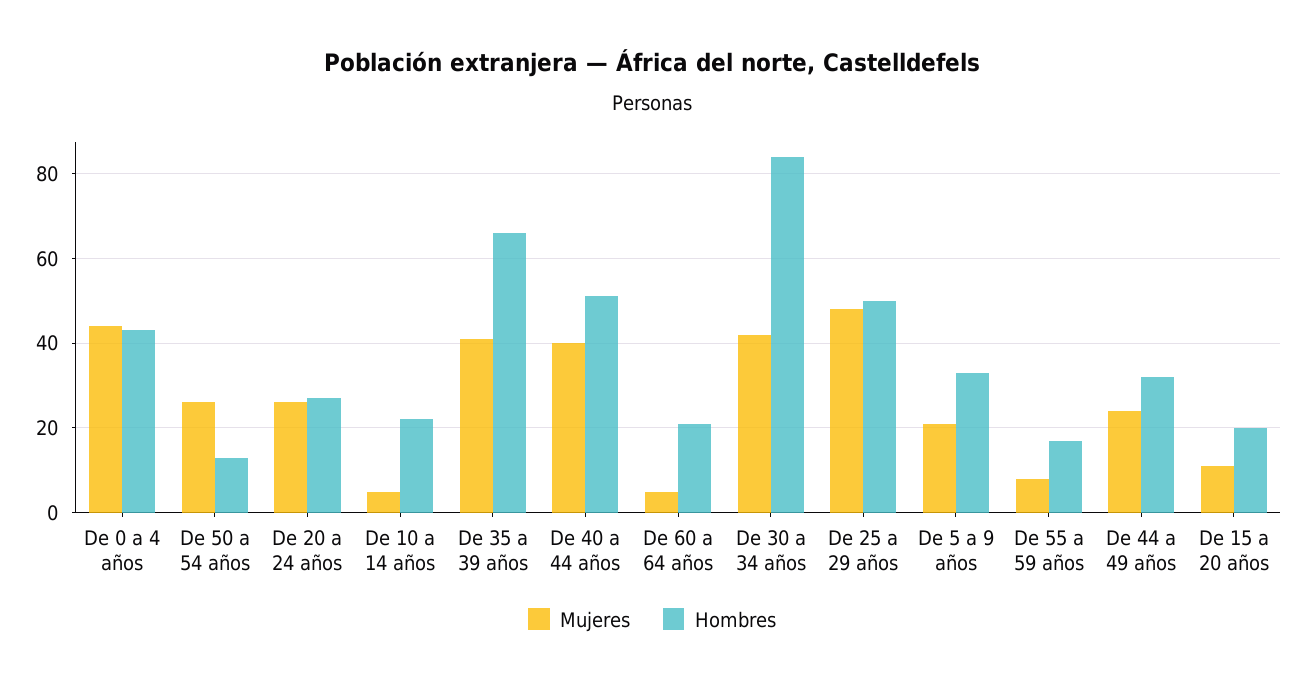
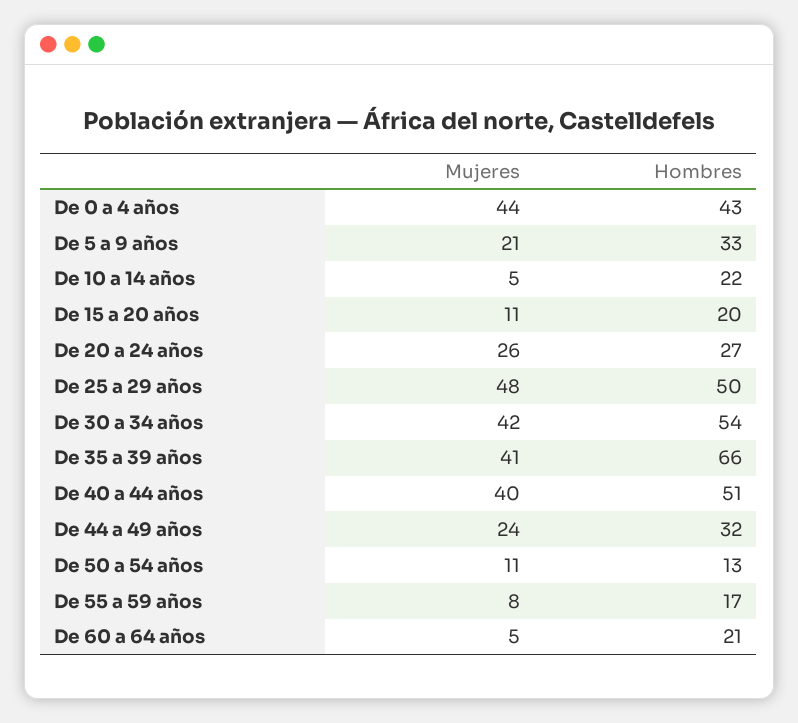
  {
    "Mujeres": {
      "De 0 a 4 años": 44,
-     "De 50 a 54 años": 25,
+     "De 50 a 54 años": 11,
      "De 20 a 24 años": 26,
      "De 10 a 14 años": 5,
      "De 35 a 39 años": 41,
      "De 40 a 44 años": 40,
      "De 60 a 64 años": 5,
      "De 30 a 34 años": 42,
      "De 25 a 29 años": 48,
      "De 5 a 9 años": 21,
      "De 55 a 59 años": 8,
      "De 44 a 49 años": 24,
      "De 15 a 20 años": 11
    },
    "Hombres": {
      "De 0 a 4 años": 43,
      "De 50 a 54 años": 13,
      "De 20 a 24 años": 27,
      "De 10 a 14 años": 22,
      "De 35 a 39 años": 66,
      "De 40 a 44 años": 51,
      "De 60 a 64 años": 21,
-     "De 30 a 34 años": 85,
+     "De 30 a 34 años": 54,
      "De 25 a 29 años": 50,
      "De 5 a 9 años": 33,
      "De 55 a 59 años": 17,
      "De 44 a 49 años": 32,
      "De 15 a 20 años": 20
    }
  }

